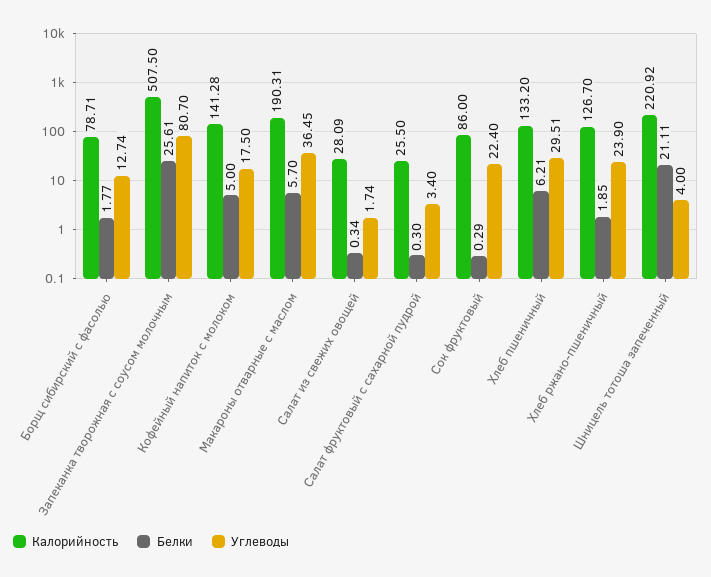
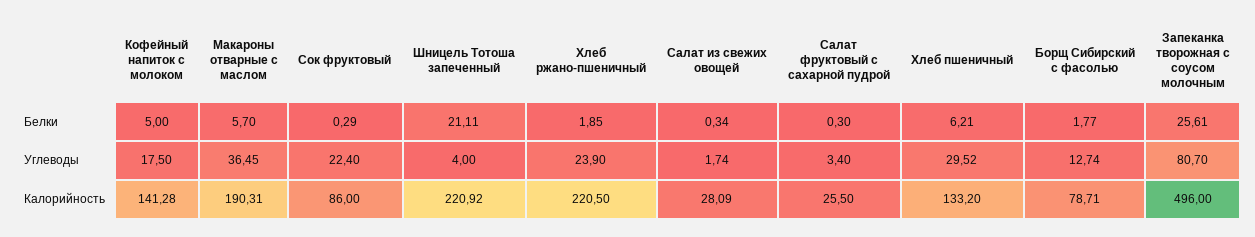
  {
    "Калорийность": {
      "Борщ сибирский с фасолью": 78.71,
-     "Запеканка творожная с соусом молочным": 507.5,
+     "Запеканка творожная с соусом молочным": 496,
      "Кофейный напиток с молоком": 141.28,
      "Макароны отварные с маслом": 190.31,
      "Салат из свежих овощей": 28.09,
      "Салат фруктовый с сахарной пудрой": 25.5,
      "Сок фруктовый": 86,
      "Хлеб пшеничный": 133.2,
-     "Хлеб ржано-пшеничный": 126.7,
+     "Хлеб ржано-пшеничный": 220.5,
      "Шницель тотоша запеченный": 220.92
    },
    "Белки": {
      "Борщ сибирский с фасолью": 1.77,
      "Запеканка творожная с соусом молочным": 25.61,
      "Кофейный напиток с молоком": 5,
      "Макароны отварные с маслом": 5.7,
      "Салат из свежих овощей": 0.34,
      "Салат фруктовый с сахарной пудрой": 0.3,
      "Сок фруктовый": 0.29,
      "Хлеб пшеничный": 6.21,
      "Хлеб ржано-пшеничный": 1.85,
      "Шницель тотоша запеченный": 21.11
    },
    "Углеводы": {
      "Борщ сибирский с фасолью": 12.74,
      "Запеканка творожная с соусом молочным": 80.7,
      "Кофейный напиток с молоком": 17.5,
      "Макароны отварные с маслом": 36.45,
      "Салат из свежих овощей": 1.74,
      "Салат фруктовый с сахарной пудрой": 3.4,
      "Сок фруктовый": 22.4,
-     "Хлеб пшеничный": 29.51,
+     "Хлеб пшеничный": 29.52,
      "Хлеб ржано-пшеничный": 23.9,
      "Шницель тотоша запеченный": 4
    }
  }

